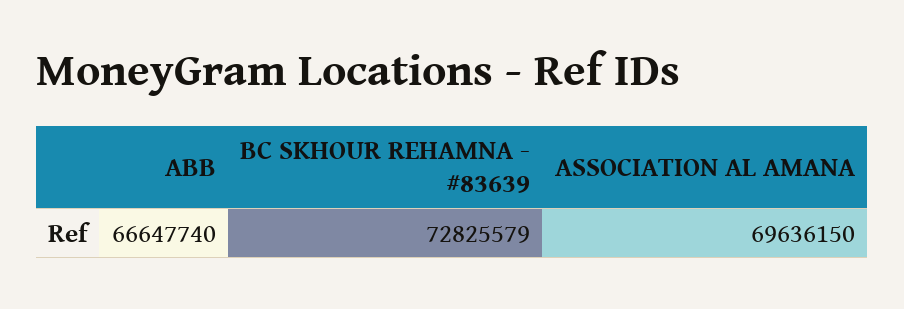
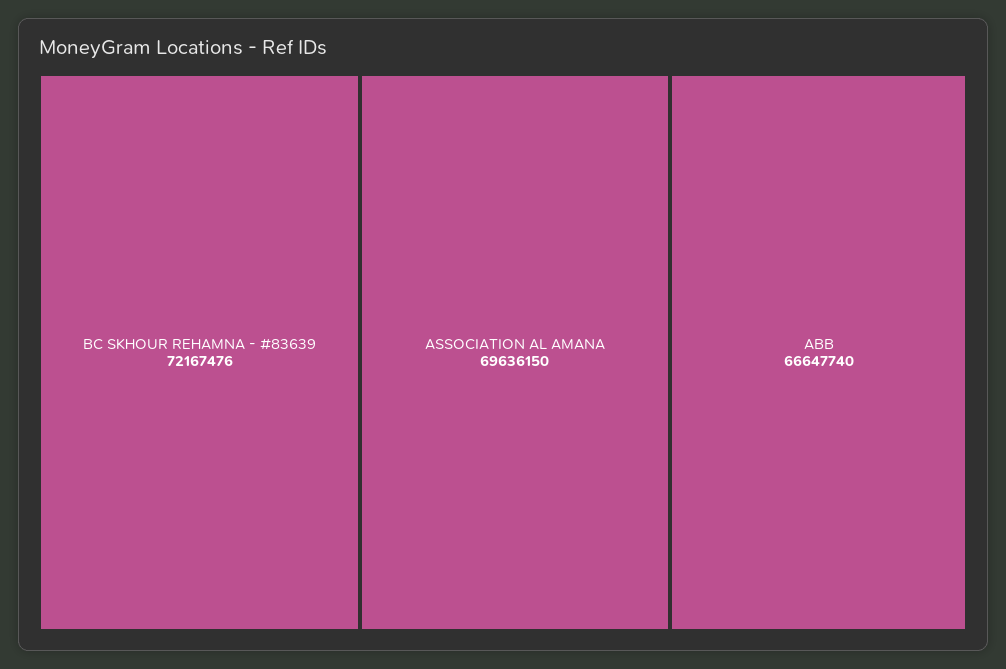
  {
    "ABB": 66647740,
-   "BC SKHOUR REHAMNA - #83639": 72825579,
+   "BC SKHOUR REHAMNA - #83639": 72167476,
    "ASSOCIATION AL AMANA": 69636150
  }

